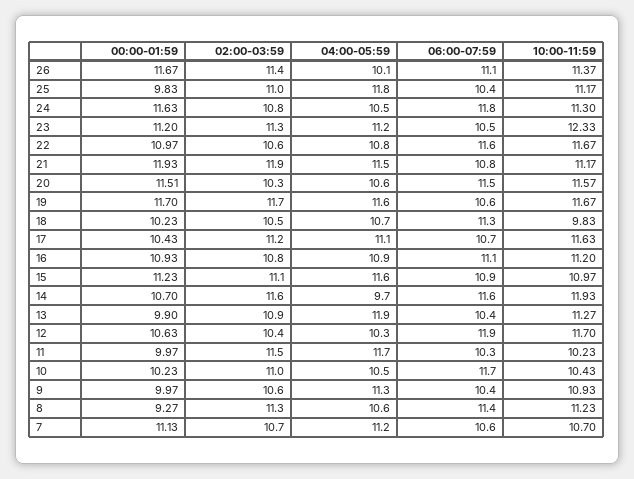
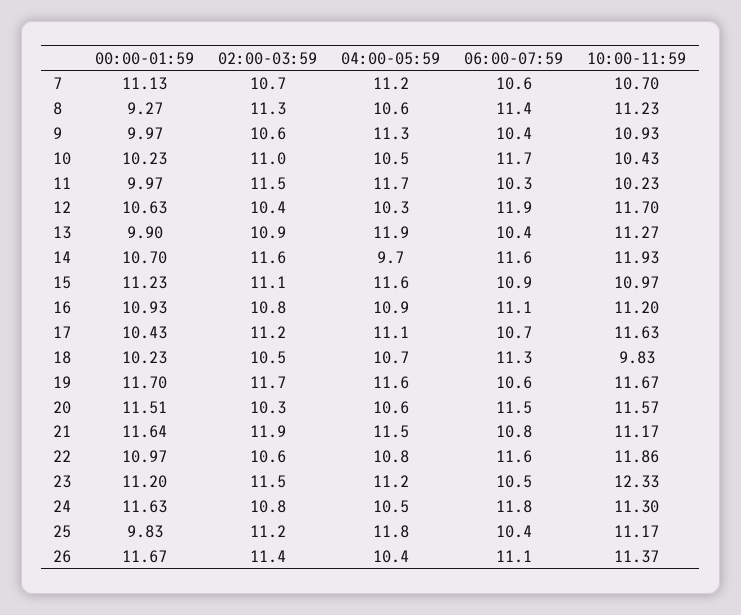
  {
    "00:00-01:59": {
      "26": 11.67,
      "25": 9.83,
      "24": 11.63,
      "23": 11.2,
      "22": 10.97,
-     "21": 11.93,
+     "21": 11.64,
      "20": 11.51,
      "19": 11.7,
      "18": 10.23,
      "17": 10.43,
      "16": 10.93,
      "15": 11.23,
      "14": 10.7,
      "13": 9.9,
      "12": 10.63,
      "11": 9.97,
      "10": 10.23,
      "9": 9.97,
      "8": 9.27,
      "7": 11.13
    },
    "02:00-03:59": {
      "26": 11.4,
-     "25": 11,
+     "25": 11.2,
      "24": 10.8,
-     "23": 11.3,
+     "23": 11.5,
      "22": 10.6,
      "21": 11.9,
      "20": 10.3,
      "19": 11.7,
      "18": 10.5,
      "17": 11.2,
      "16": 10.8,
      "15": 11.1,
      "14": 11.6,
      "13": 10.9,
      "12": 10.4,
      "11": 11.5,
      "10": 11,
      "9": 10.6,
      "8": 11.3,
      "7": 10.7
    },
    "04:00-05:59": {
-     "26": 10.1,
+     "26": 10.4,
      "25": 11.8,
      "24": 10.5,
      "23": 11.2,
      "22": 10.8,
      "21": 11.5,
      "20": 10.6,
      "19": 11.6,
      "18": 10.7,
      "17": 11.1,
      "16": 10.9,
      "15": 11.6,
      "14": 9.7,
      "13": 11.9,
      "12": 10.3,
      "11": 11.7,
      "10": 10.5,
      "9": 11.3,
      "8": 10.6,
      "7": 11.2
    },
    "06:00-07:59": {
      "26": 11.1,
      "25": 10.4,
      "24": 11.8,
      "23": 10.5,
      "22": 11.6,
      "21": 10.8,
      "20": 11.5,
      "19": 10.6,
      "18": 11.3,
      "17": 10.7,
      "16": 11.1,
      "15": 10.9,
      "14": 11.6,
      "13": 10.4,
      "12": 11.9,
      "11": 10.3,
      "10": 11.7,
      "9": 10.4,
      "8": 11.4,
      "7": 10.6
    },
    "10:00-11:59": {
      "26": 11.37,
      "25": 11.17,
      "24": 11.3,
      "23": 12.33,
-     "22": 11.67,
+     "22": 11.86,
      "21": 11.17,
      "20": 11.57,
      "19": 11.67,
      "18": 9.83,
      "17": 11.63,
      "16": 11.2,
      "15": 10.97,
      "14": 11.93,
      "13": 11.27,
      "12": 11.7,
      "11": 10.23,
      "10": 10.43,
      "9": 10.93,
      "8": 11.23,
      "7": 10.7
    }
  }

